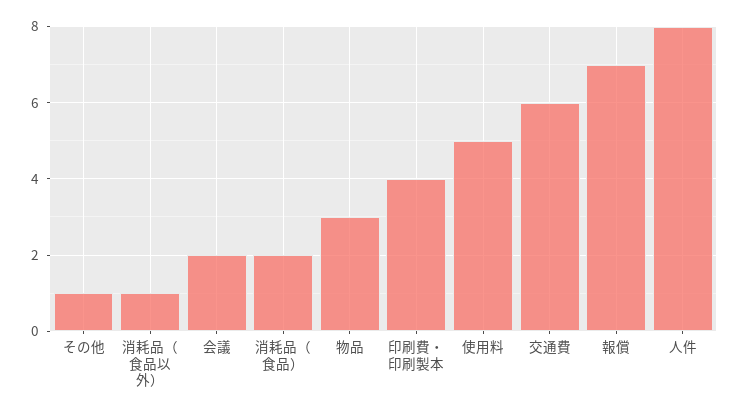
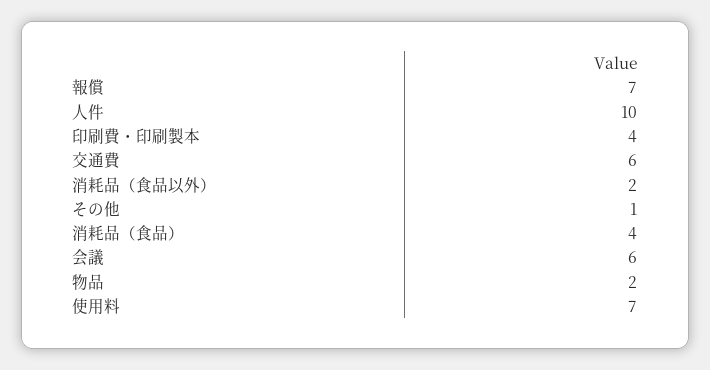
  {
    "その他": 1,
-   "消耗品（食品以外）": 1,
+   "消耗品（食品以外）": 2,
-   "会議": 2,
+   "会議": 6,
-   "消耗品（食品）": 2,
+   "消耗品（食品）": 4,
-   "物品": 3,
+   "物品": 2,
    "印刷費・印刷製本": 4,
-   "使用料": 5,
+   "使用料": 7,
    "交通費": 6,
    "報償": 7,
-   "人件": 8
+   "人件": 10
  }

